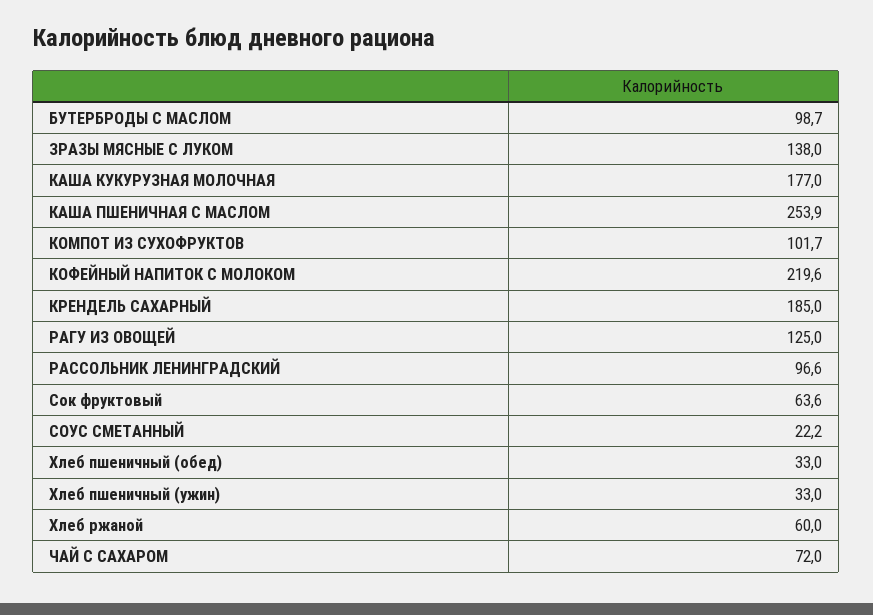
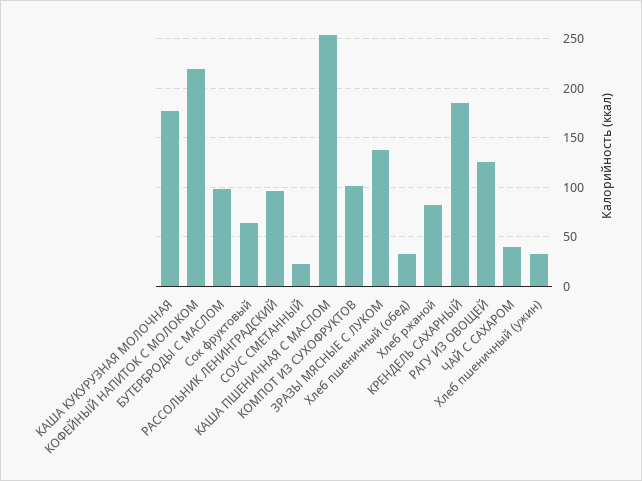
  {
    "БУТЕРБРОДЫ С МАСЛОМ": 98.7,
    "ЗРАЗЫ МЯСНЫЕ С ЛУКОМ": 138,
    "КАША КУКУРУЗНАЯ МОЛОЧНАЯ": 177,
    "КАША ПШЕНИЧНАЯ С МАСЛОМ": 253.9,
    "КОМПОТ ИЗ СУХОФРУКТОВ": 101.7,
    "КОФЕЙНЫЙ НАПИТОК С МОЛОКОМ": 219.6,
    "КРЕНДЕЛЬ САХАРНЫЙ": 185,
    "РАГУ ИЗ ОВОЩЕЙ": 125,
    "РАССОЛЬНИК ЛЕНИНГРАДСКИЙ": 96.6,
    "Сок фруктовый": 63.6,
    "СОУС СМЕТАННЫЙ": 22.2,
    "Хлеб пшеничный (обед)": 33,
    "Хлеб пшеничный (ужин)": 33,
-   "Хлеб ржаной": 60,
+   "Хлеб ржаной": 80,
-   "ЧАЙ С САХАРОМ": 72
+   "ЧАЙ С САХАРОМ": 40
  }

